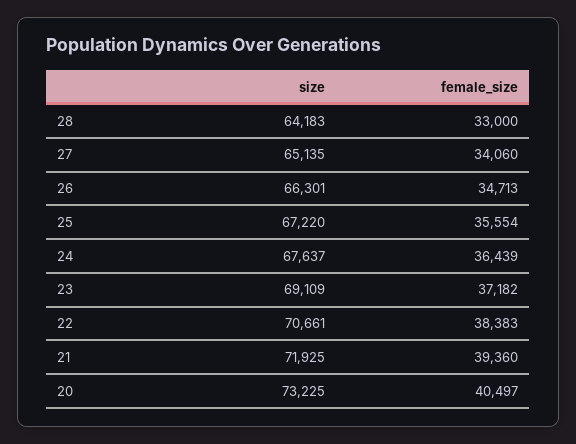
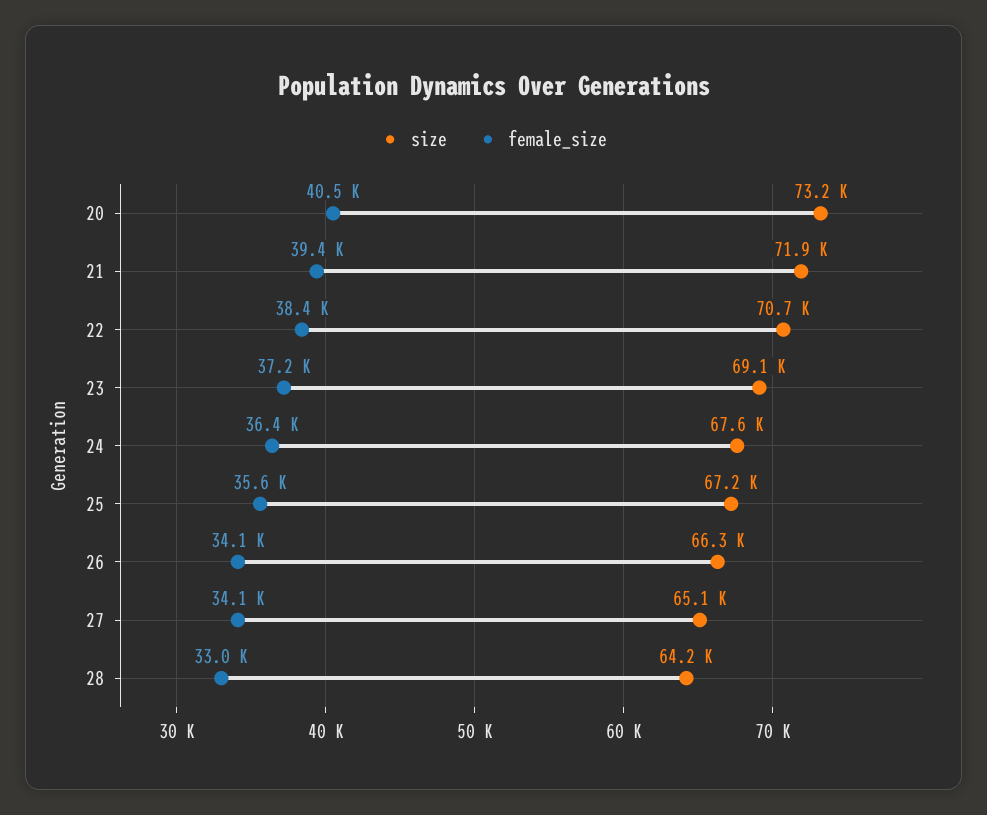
  {
    "size": {
      "28": 64183,
      "27": 65135,
      "26": 66301,
      "25": 67220,
      "24": 67637,
      "23": 69109,
      "22": 70661,
      "21": 71925,
      "20": 73225
    },
    "female_size": {
      "28": 33000,
      "27": 34060,
-     "26": 34713,
+     "26": 34100,
      "25": 35554,
      "24": 36439,
      "23": 37182,
      "22": 38383,
      "21": 39360,
      "20": 40497
    }
  }

